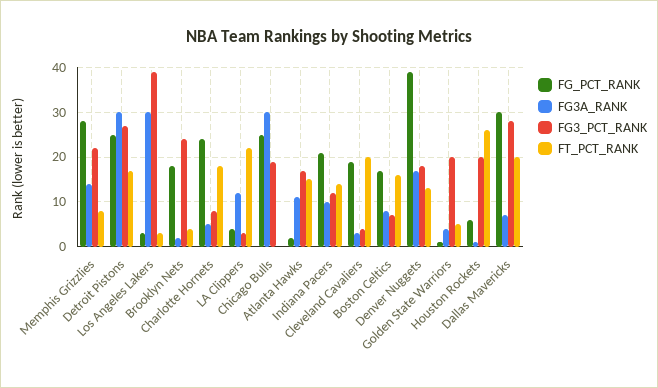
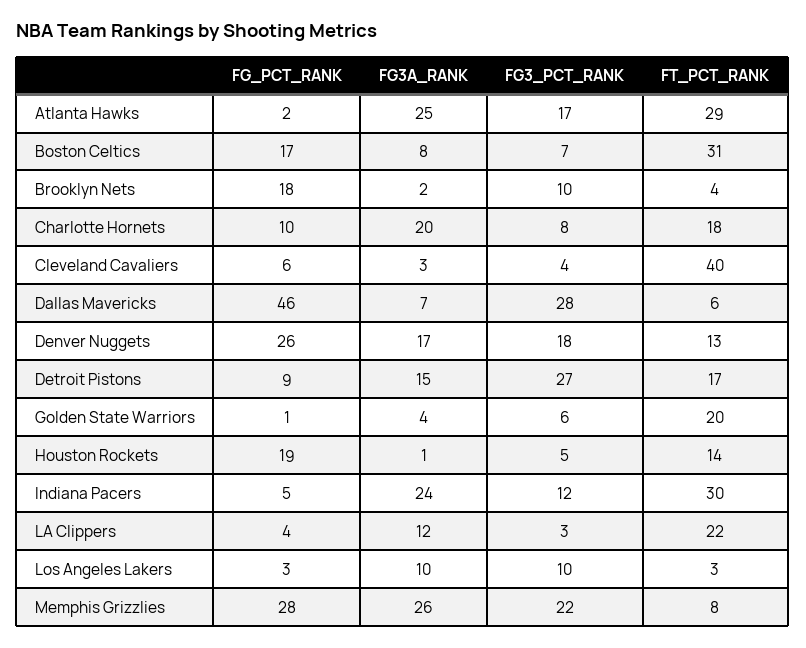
  {
    "FG_PCT_RANK": {
      "Memphis Grizzlies": 28,
-     "Detroit Pistons": 25,
+     "Detroit Pistons": 9,
      "Los Angeles Lakers": 3,
      "Brooklyn Nets": 18,
-     "Charlotte Hornets": 25,
+     "Charlotte Hornets": 10,
      "LA Clippers": 4,
-     "Chicago Bulls": 25,
      "Atlanta Hawks": 2,
-     "Indiana Pacers": 20,
+     "Indiana Pacers": 5,
-     "Cleveland Cavaliers": 20,
+     "Cleveland Cavaliers": 6,
      "Boston Celtics": 17,
-     "Denver Nuggets": 40,
+     "Denver Nuggets": 26,
      "Golden State Warriors": 1,
-     "Houston Rockets": 5,
+     "Houston Rockets": 19,
-     "Dallas Mavericks": 30
+     "Dallas Mavericks": 46
    },
    "FG3A_RANK": {
-     "Memphis Grizzlies": 15,
+     "Memphis Grizzlies": 26,
-     "Detroit Pistons": 30,
+     "Detroit Pistons": 15,
-     "Los Angeles Lakers": 30,
+     "Los Angeles Lakers": 10,
      "Brooklyn Nets": 2,
-     "Charlotte Hornets": 5,
+     "Charlotte Hornets": 20,
      "LA Clippers": 12,
-     "Chicago Bulls": 30,
-     "Atlanta Hawks": 10,
+     "Atlanta Hawks": 25,
-     "Indiana Pacers": 10,
+     "Indiana Pacers": 24,
      "Cleveland Cavaliers": 3,
      "Boston Celtics": 8,
      "Denver Nuggets": 17,
      "Golden State Warriors": 4,
      "Houston Rockets": 1,
      "Dallas Mavericks": 7
    },
    "FG3_PCT_RANK": {
      "Memphis Grizzlies": 22,
      "Detroit Pistons": 27,
-     "Los Angeles Lakers": 40,
+     "Los Angeles Lakers": 10,
-     "Brooklyn Nets": 25,
+     "Brooklyn Nets": 10,
      "Charlotte Hornets": 8,
      "LA Clippers": 3,
-     "Chicago Bulls": 20,
      "Atlanta Hawks": 17,
      "Indiana Pacers": 12,
      "Cleveland Cavaliers": 4,
      "Boston Celtics": 7,
      "Denver Nuggets": 18,
-     "Golden State Warriors": 20,
+     "Golden State Warriors": 6,
-     "Houston Rockets": 20,
+     "Houston Rockets": 5,
      "Dallas Mavericks": 28
    },
    "FT_PCT_RANK": {
      "Memphis Grizzlies": 8,
      "Detroit Pistons": 17,
      "Los Angeles Lakers": 3,
      "Brooklyn Nets": 4,
      "Charlotte Hornets": 18,
      "LA Clippers": 22,
-     "Chicago Bulls": 0,
-     "Atlanta Hawks": 15,
+     "Atlanta Hawks": 29,
-     "Indiana Pacers": 15,
+     "Indiana Pacers": 30,
-     "Cleveland Cavaliers": 20,
+     "Cleveland Cavaliers": 40,
-     "Boston Celtics": 15,
+     "Boston Celtics": 31,
      "Denver Nuggets": 13,
-     "Golden State Warriors": 5,
+     "Golden State Warriors": 20,
-     "Houston Rockets": 25,
+     "Houston Rockets": 14,
-     "Dallas Mavericks": 20
+     "Dallas Mavericks": 6
    }
  }

